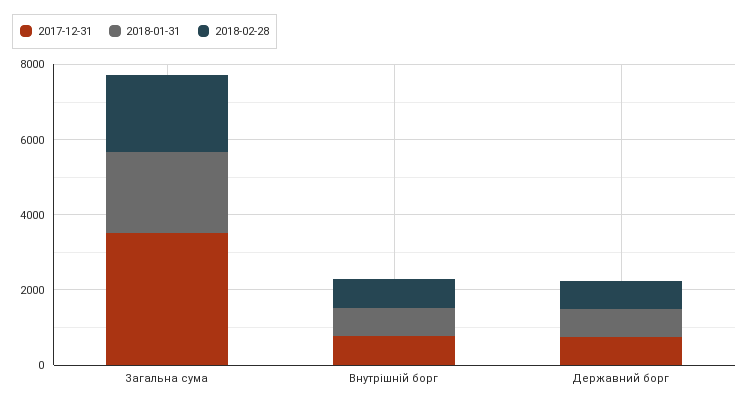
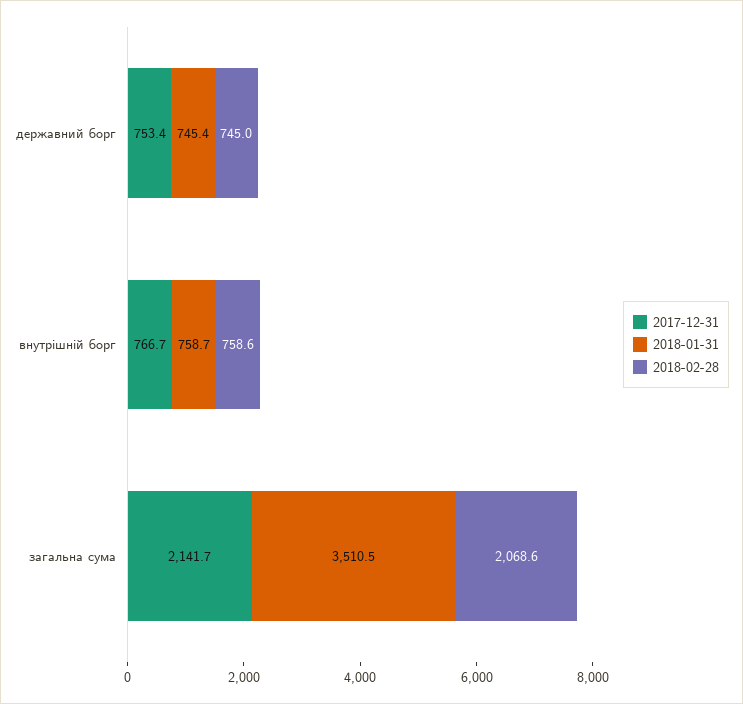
  {
    "2017-12-31": {
-     "Загальна сума": 3500,
+     "Загальна сума": 2141.7,
      "Внутрішній борг": 766.7,
      "Державний борг": 753.4
    },
    "2018-01-31": {
-     "Загальна сума": 2000,
+     "Загальна сума": 3510.5,
      "Внутрішній борг": 758.7,
      "Державний борг": 745.4
    },
    "2018-02-28": {
      "Загальна сума": 2068.6,
      "Внутрішній борг": 758.6,
      "Державний борг": 745
    }
  }

